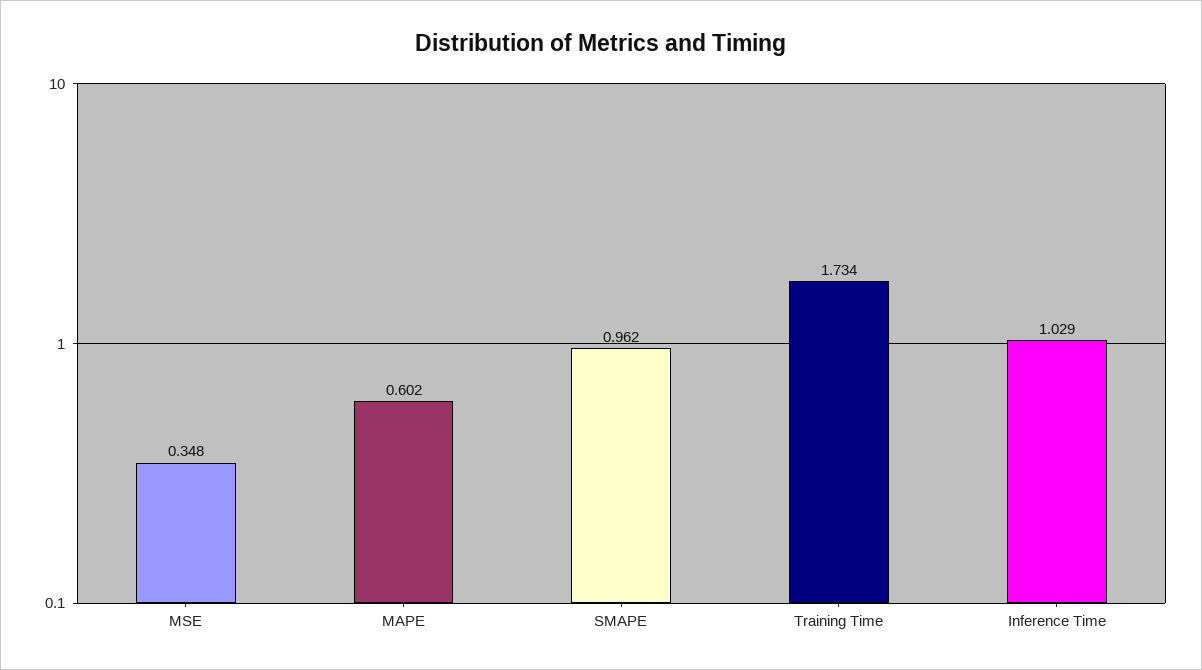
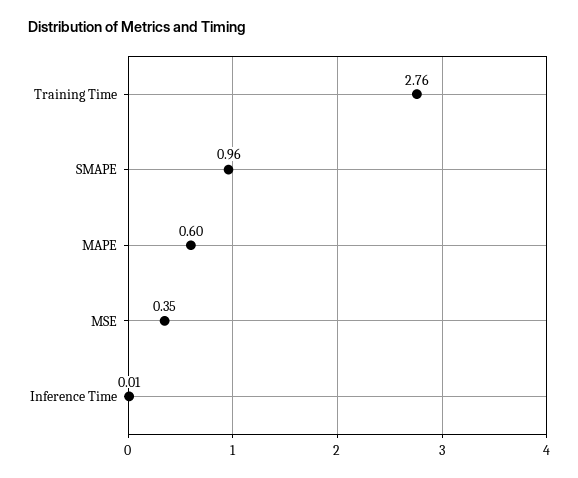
  {
    "MSE": 0.348,
    "MAPE": 0.602,
    "SMAPE": 0.962,
-   "Training Time": 1.734,
+   "Training Time": 2.76,
-   "Inference Time": 1.029
+   "Inference Time": 0.01
  }

